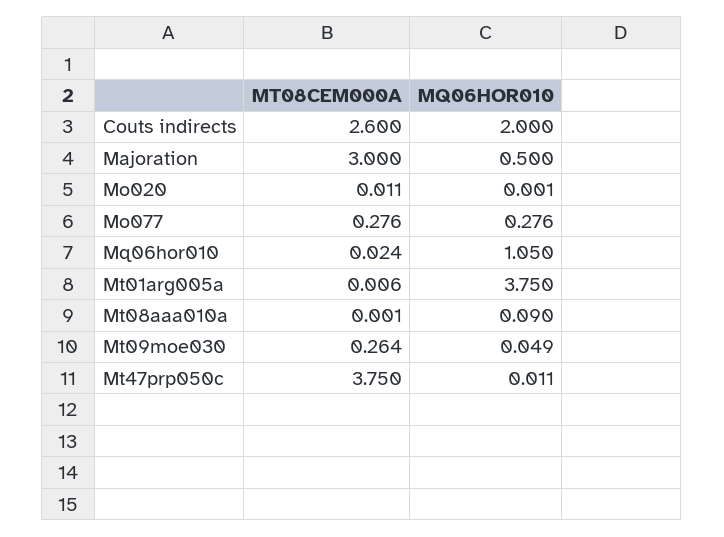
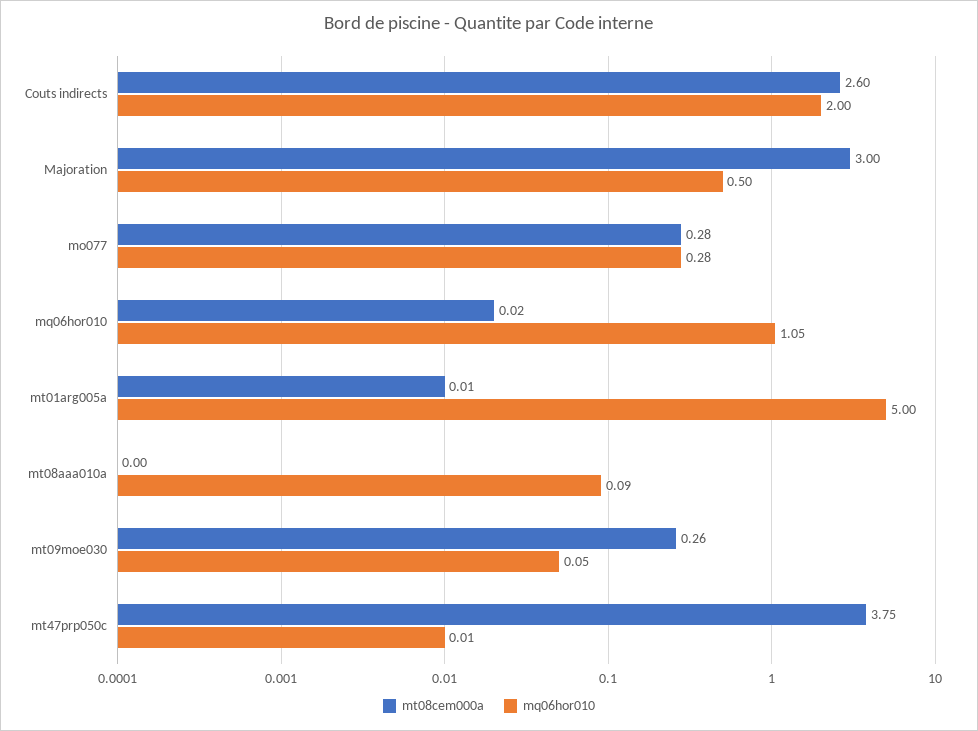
  {
    "MT08CEM000A": {
      "Couts indirects": 2.6,
      "Majoration": 3,
-     "Mo020": 0.011,
      "Mo077": 0.276,
      "Mq06hor010": 0.024,
      "Mt01arg005a": 0.006,
      "Mt08aaa010a": 0.001,
      "Mt09moe030": 0.264,
      "Mt47prp050c": 3.75
    },
    "MQ06HOR010": {
      "Couts indirects": 2,
      "Majoration": 0.5,
-     "Mo020": 0.001,
      "Mo077": 0.276,
      "Mq06hor010": 1.05,
-     "Mt01arg005a": 3.75,
+     "Mt01arg005a": 5,
      "Mt08aaa010a": 0.09,
      "Mt09moe030": 0.049,
      "Mt47prp050c": 0.011
    }
  }

